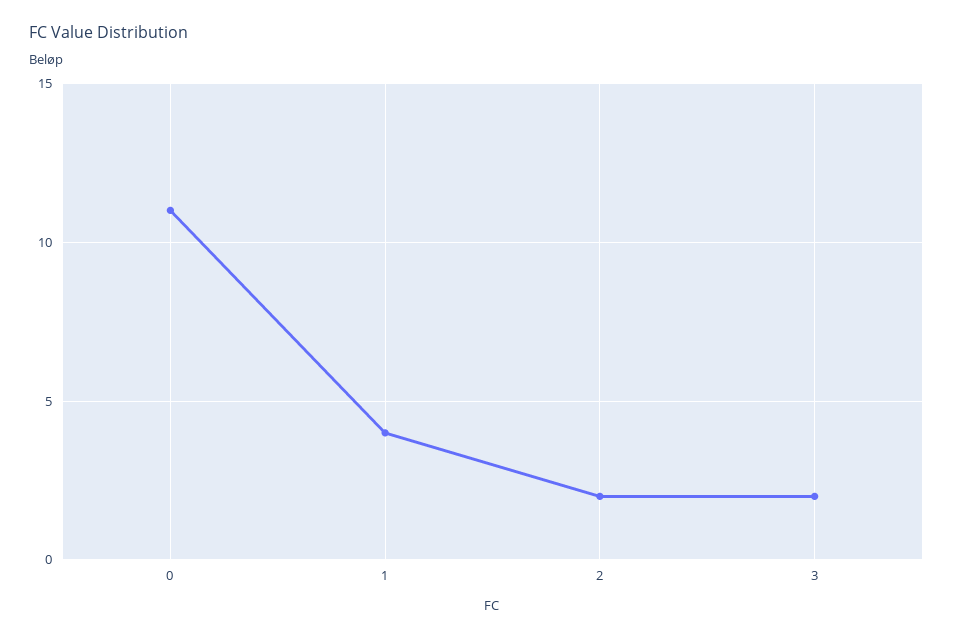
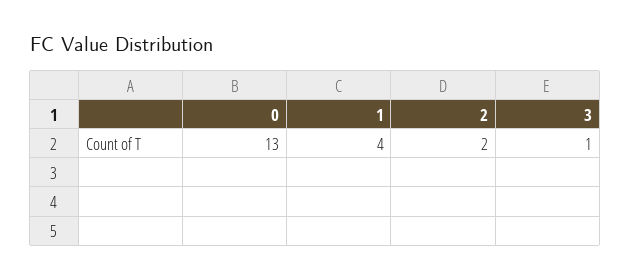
  {
-   "0": 11,
+   "0": 13,
    "1": 4,
    "2": 2,
-   "3": 2
+   "3": 1
  }

